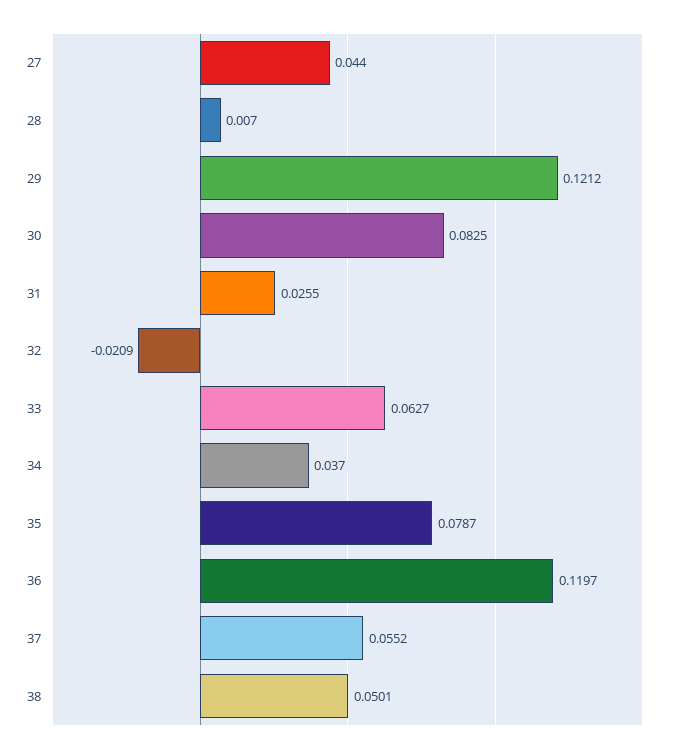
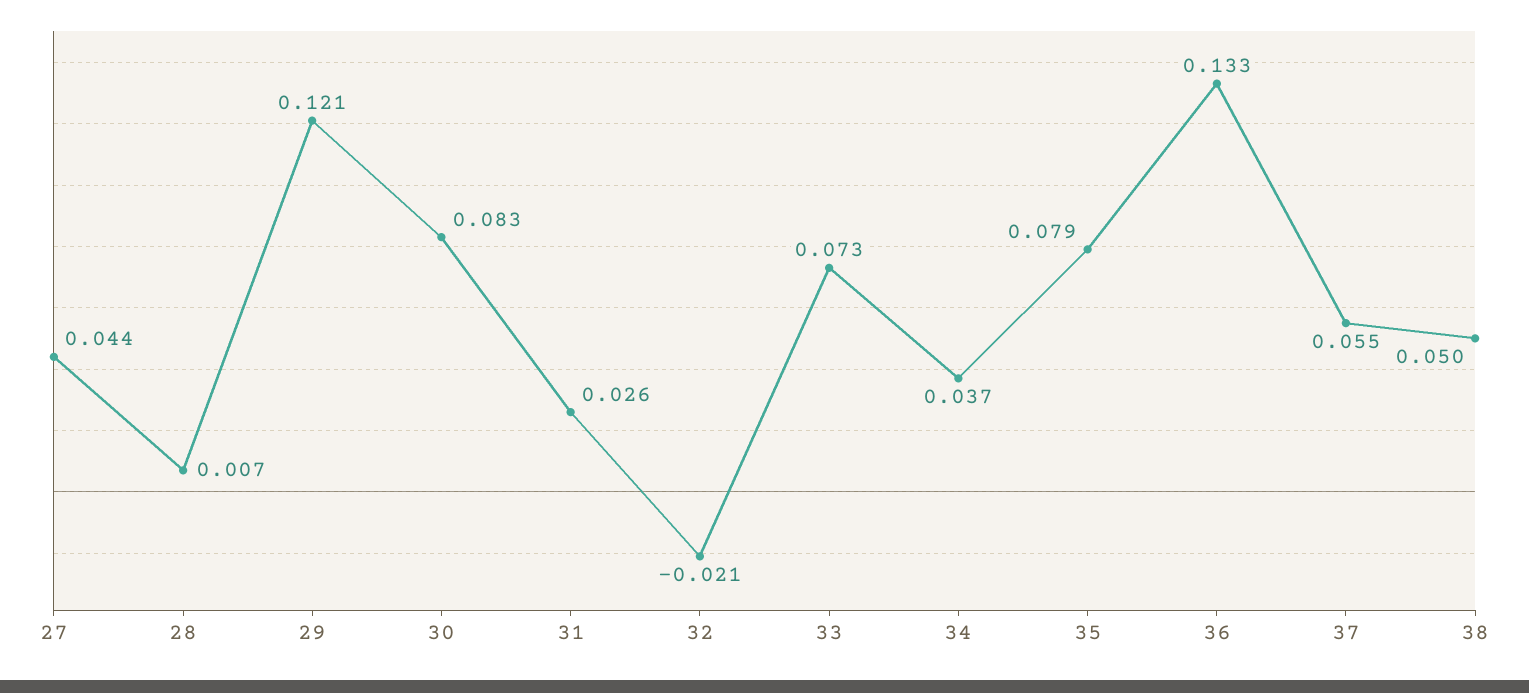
  {
    "27": 0.044,
    "28": 0.007,
    "29": 0.1212,
    "30": 0.0825,
    "31": 0.0255,
    "32": -0.0209,
-   "33": 0.0627,
+   "33": 0.073,
    "34": 0.037,
    "35": 0.0787,
-   "36": 0.1197,
+   "36": 0.133,
    "37": 0.0552,
    "38": 0.0501
  }

